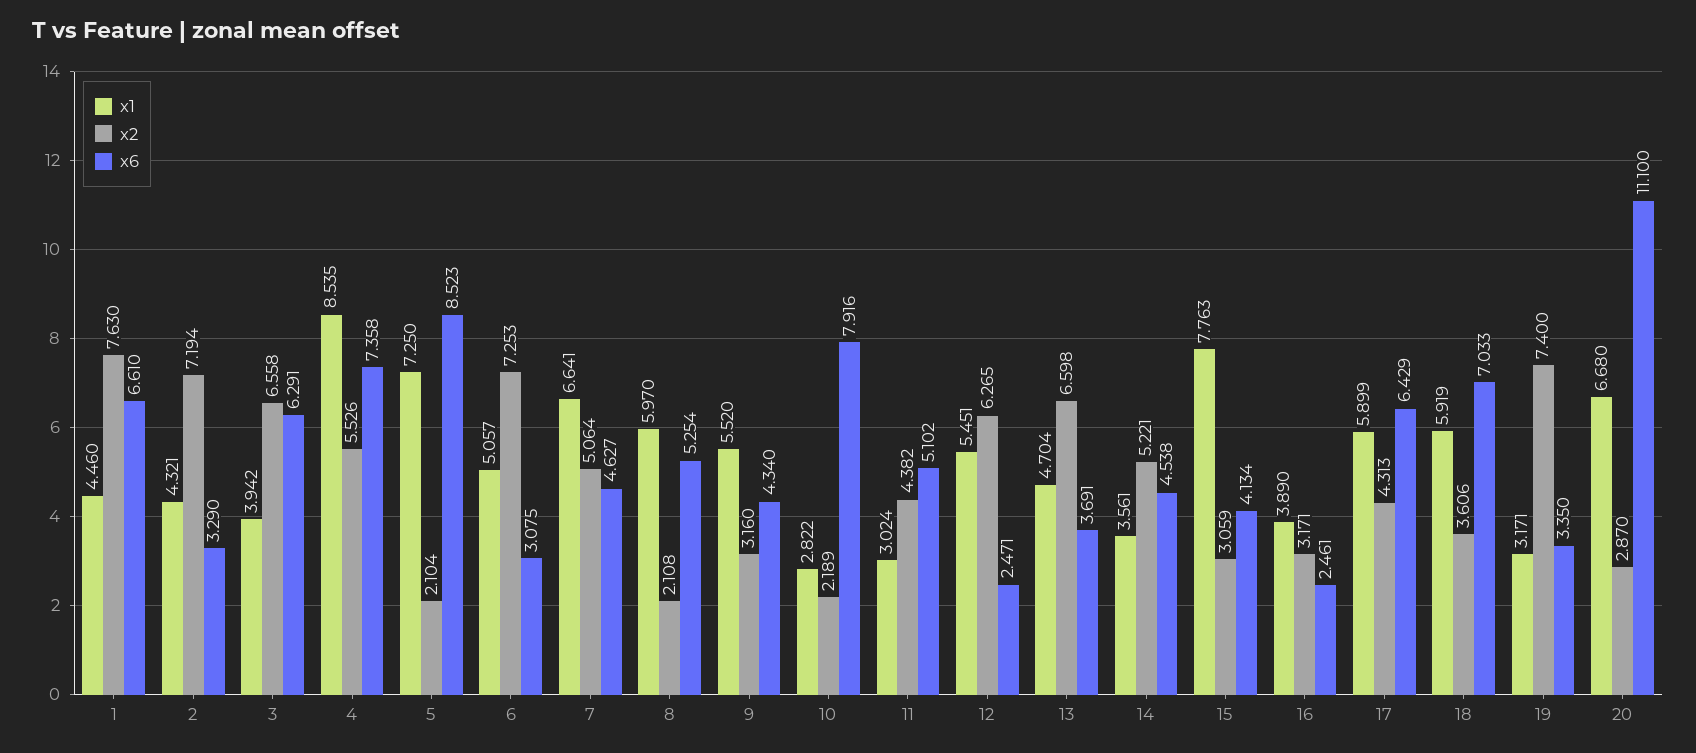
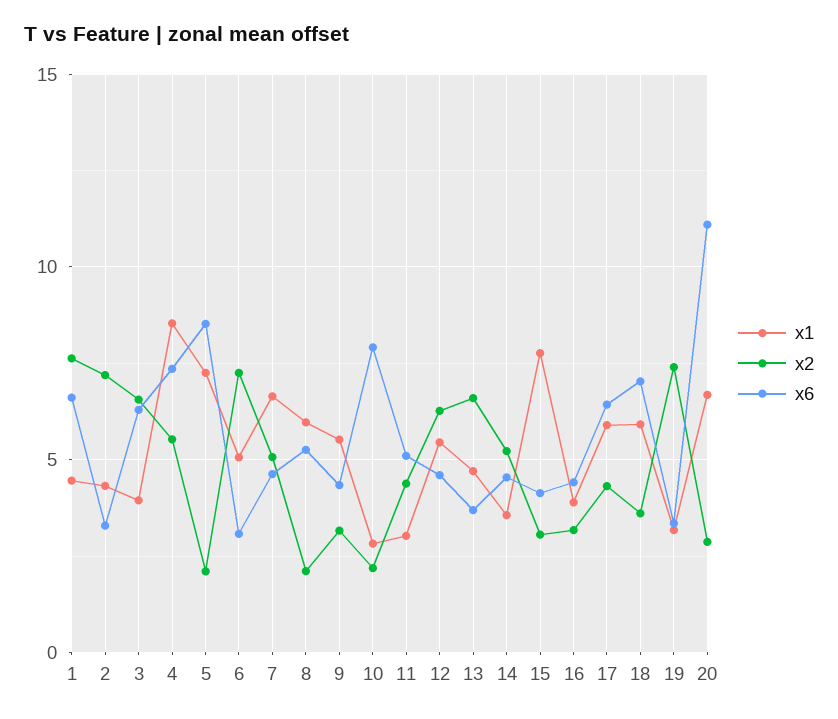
  {
    "x1": {
      "1": 4.46,
      "2": 4.321,
      "3": 3.942,
      "4": 8.535,
      "5": 7.25,
      "6": 5.057,
      "7": 6.641,
      "8": 5.97,
      "9": 5.52,
      "10": 2.822,
      "11": 3.024,
      "12": 5.451,
      "13": 4.704,
      "14": 3.561,
      "15": 7.763,
      "16": 3.89,
      "17": 5.899,
      "18": 5.919,
      "19": 3.171,
      "20": 6.68
    },
    "x2": {
      "1": 7.63,
      "2": 7.194,
      "3": 6.558,
      "4": 5.526,
      "5": 2.104,
      "6": 7.253,
      "7": 5.064,
      "8": 2.108,
      "9": 3.16,
      "10": 2.189,
      "11": 4.382,
      "12": 6.265,
      "13": 6.598,
      "14": 5.221,
      "15": 3.059,
      "16": 3.171,
      "17": 4.313,
      "18": 3.606,
      "19": 7.4,
      "20": 2.87
    },
    "x6": {
      "1": 6.61,
      "2": 3.29,
      "3": 6.291,
      "4": 7.358,
      "5": 8.523,
      "6": 3.075,
      "7": 4.627,
      "8": 5.254,
      "9": 4.34,
      "10": 7.916,
      "11": 5.102,
-     "12": 2.471,
+     "12": 4.5,
      "13": 3.691,
      "14": 4.538,
      "15": 4.134,
-     "16": 2.461,
+     "16": 4.5,
      "17": 6.429,
      "18": 7.033,
      "19": 3.35,
      "20": 11.1
    }
  }

